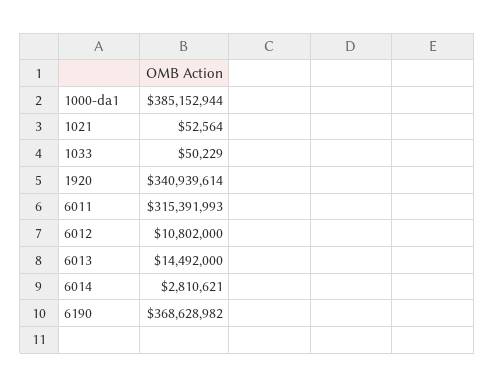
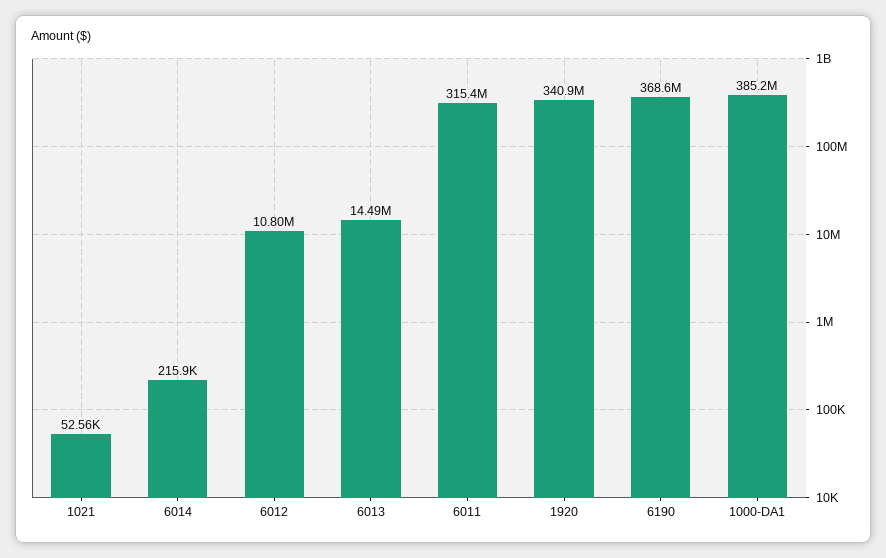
  {
    "1000-da1": 385152944,
    "1021": 52564,
-   "1033": 50229,
    "1920": 340939614,
    "6011": 315391993,
    "6012": 10802000,
    "6013": 14492000,
-   "6014": 2810621,
+   "6014": 215900,
    "6190": 368628982
  }

